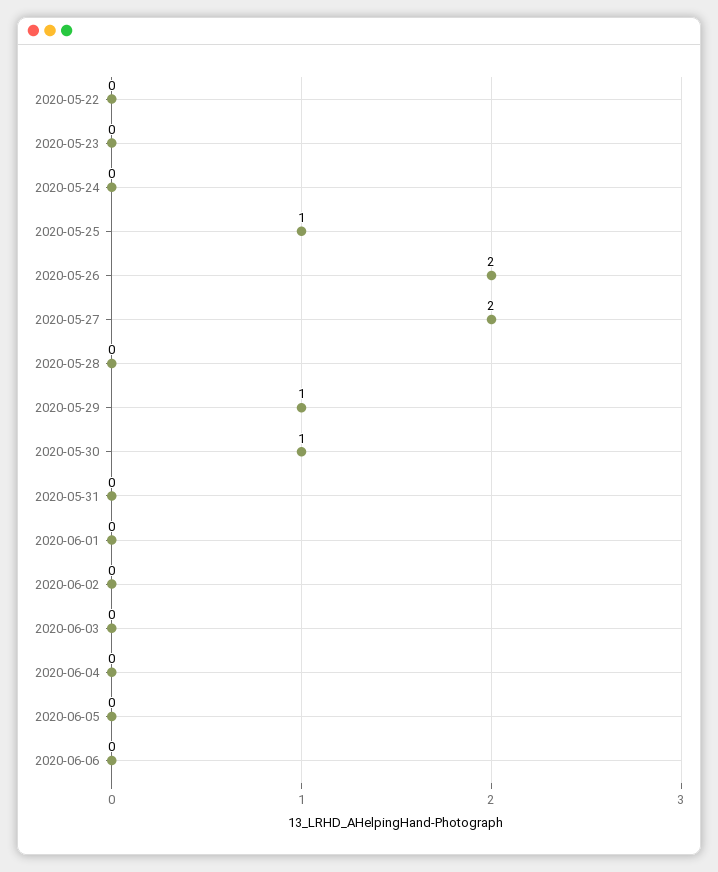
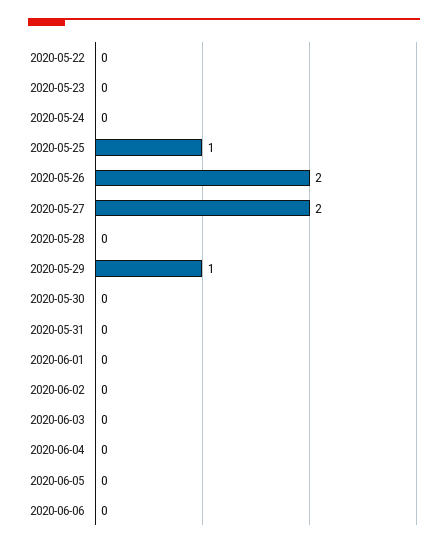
  {
    "2020-05-22": 0,
    "2020-05-23": 0,
    "2020-05-24": 0,
    "2020-05-25": 1,
    "2020-05-26": 2,
    "2020-05-27": 2,
    "2020-05-28": 0,
    "2020-05-29": 1,
-   "2020-05-30": 1,
+   "2020-05-30": 0,
    "2020-05-31": 0,
    "2020-06-01": 0,
    "2020-06-02": 0,
    "2020-06-03": 0,
    "2020-06-04": 0,
    "2020-06-05": 0,
    "2020-06-06": 0
  }

